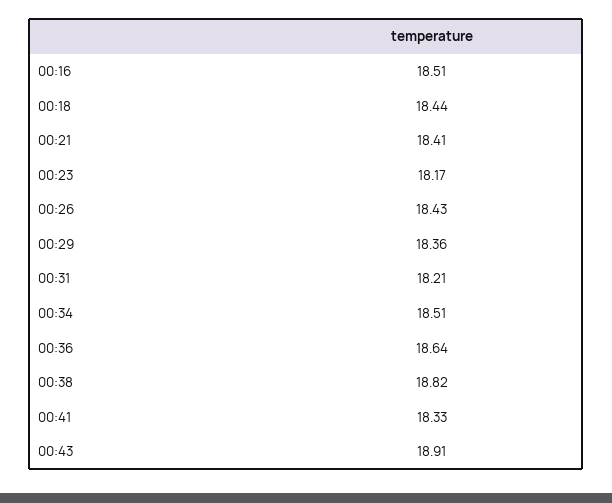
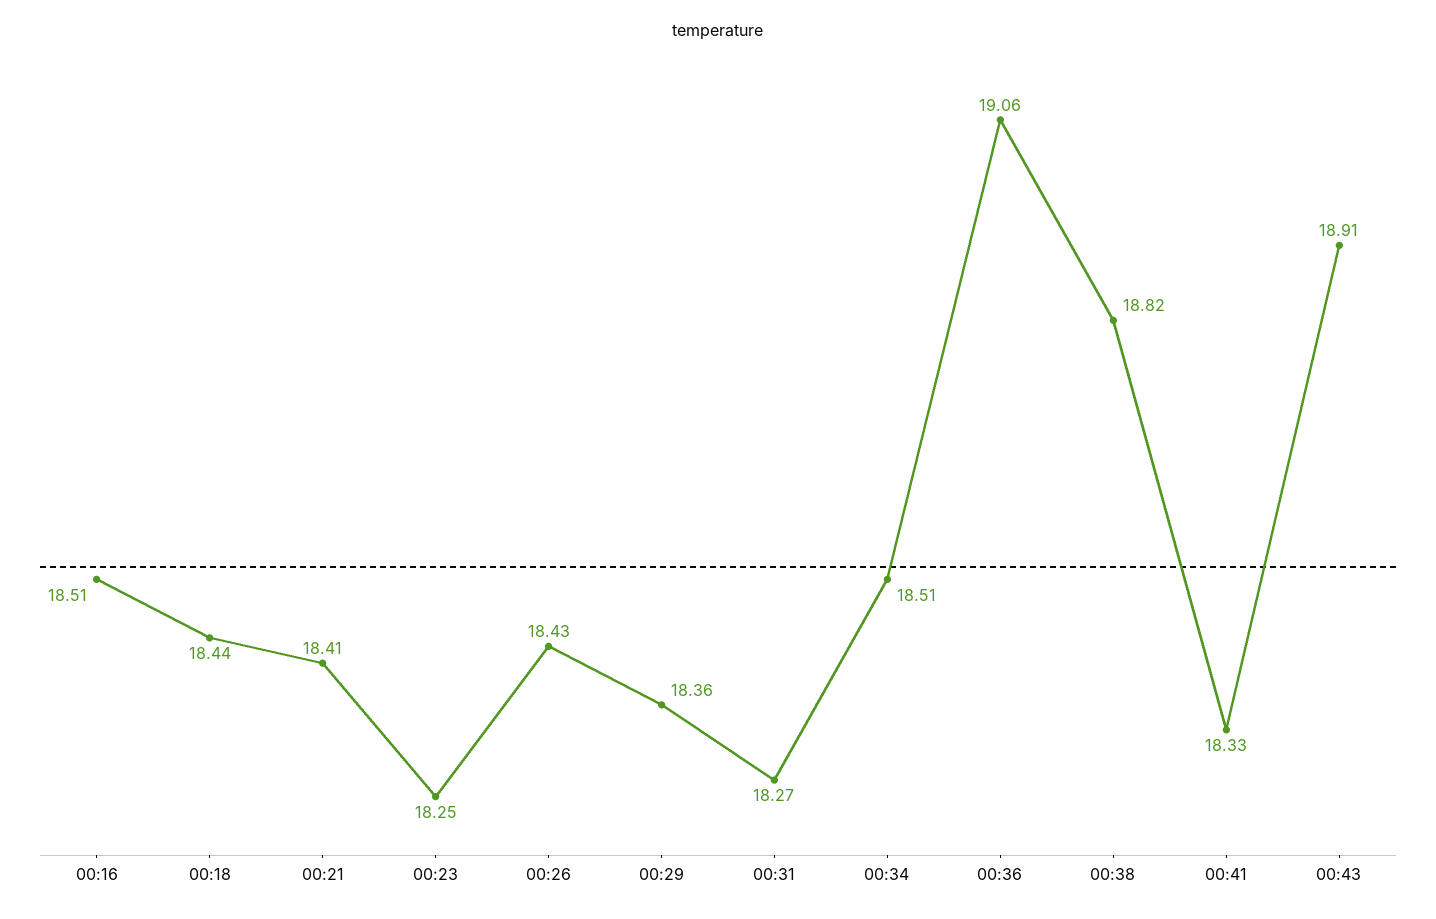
  {
    "00:16": 18.51,
    "00:18": 18.44,
    "00:21": 18.41,
-   "00:23": 18.17,
+   "00:23": 18.25,
    "00:26": 18.43,
    "00:29": 18.36,
-   "00:31": 18.21,
+   "00:31": 18.27,
    "00:34": 18.51,
-   "00:36": 18.64,
+   "00:36": 19.06,
    "00:38": 18.82,
    "00:41": 18.33,
    "00:43": 18.91
  }

